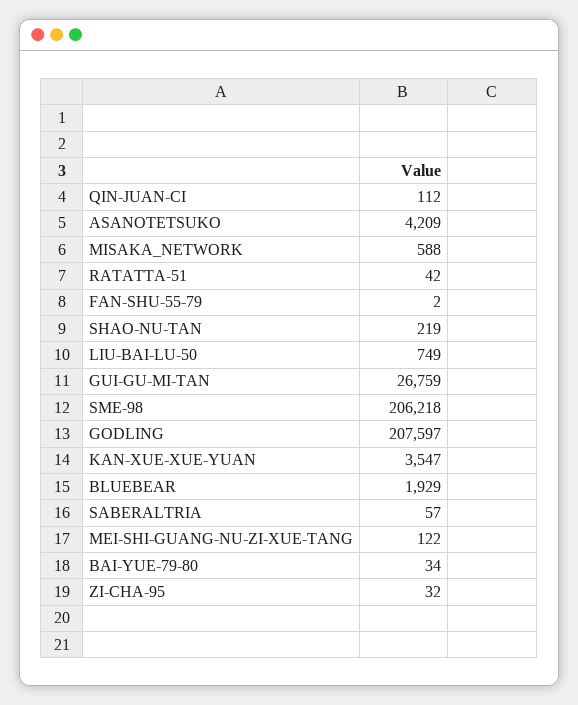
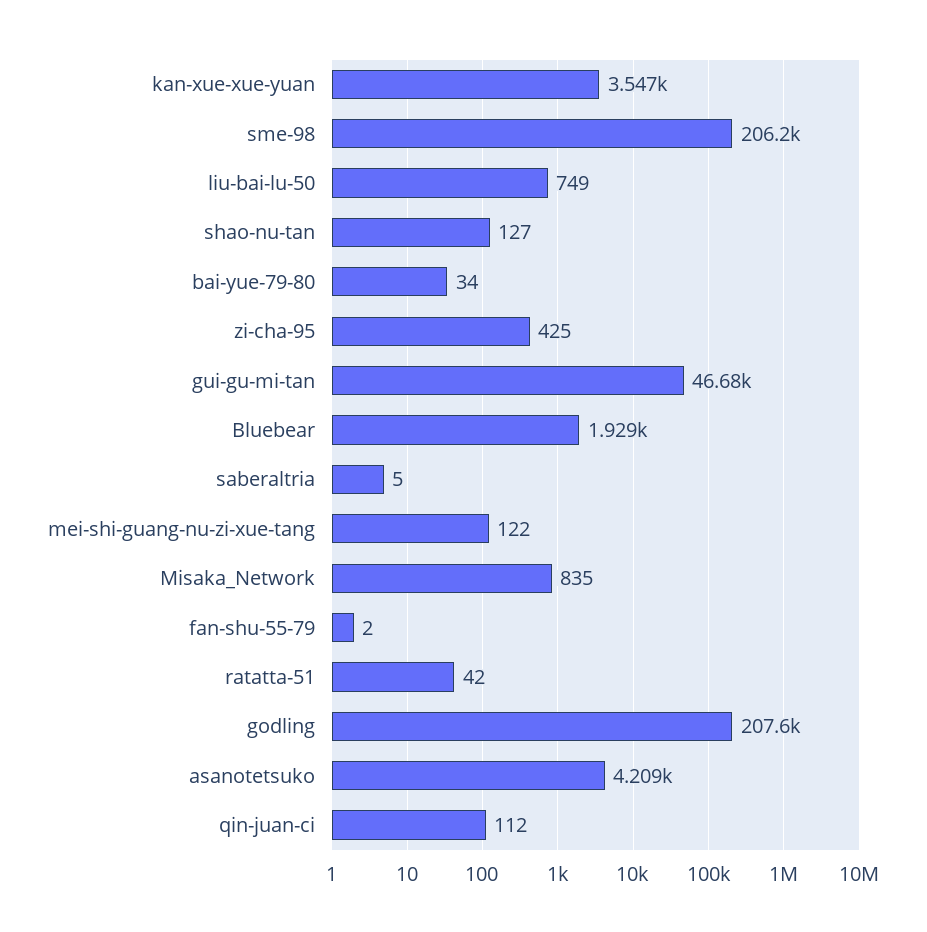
  {
    "QIN-JUAN-CI": 112,
    "ASANOTETSUKO": 4209,
-   "MISAKA_NETWORK": 588,
+   "MISAKA_NETWORK": 835,
    "RATATTA-51": 42,
    "FAN-SHU-55-79": 2,
-   "SHAO-NU-TAN": 219,
+   "SHAO-NU-TAN": 127,
    "LIU-BAI-LU-50": 749,
-   "GUI-GU-MI-TAN": 26759,
+   "GUI-GU-MI-TAN": 46680,
    "SME-98": 206218,
    "GODLING": 207597,
    "KAN-XUE-XUE-YUAN": 3547,
    "BLUEBEAR": 1929,
-   "SABERALTRIA": 57,
+   "SABERALTRIA": 5,
    "MEI-SHI-GUANG-NU-ZI-XUE-TANG": 122,
    "BAI-YUE-79-80": 34,
-   "ZI-CHA-95": 32
+   "ZI-CHA-95": 425
  }

